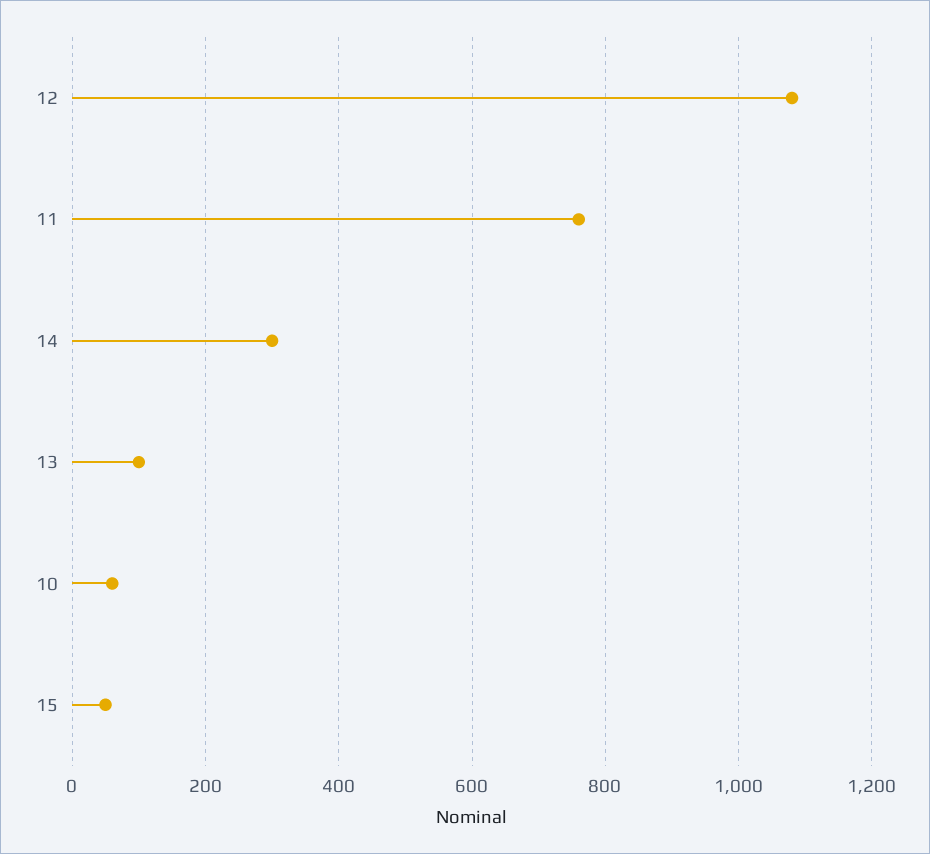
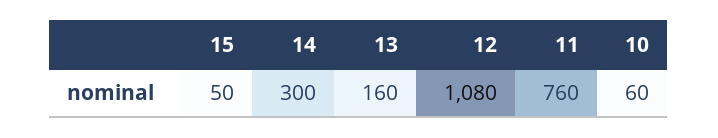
  {
    "12": 1080,
    "11": 760,
    "14": 300,
-   "13": 100,
+   "13": 160,
    "10": 60,
    "15": 50
  }

